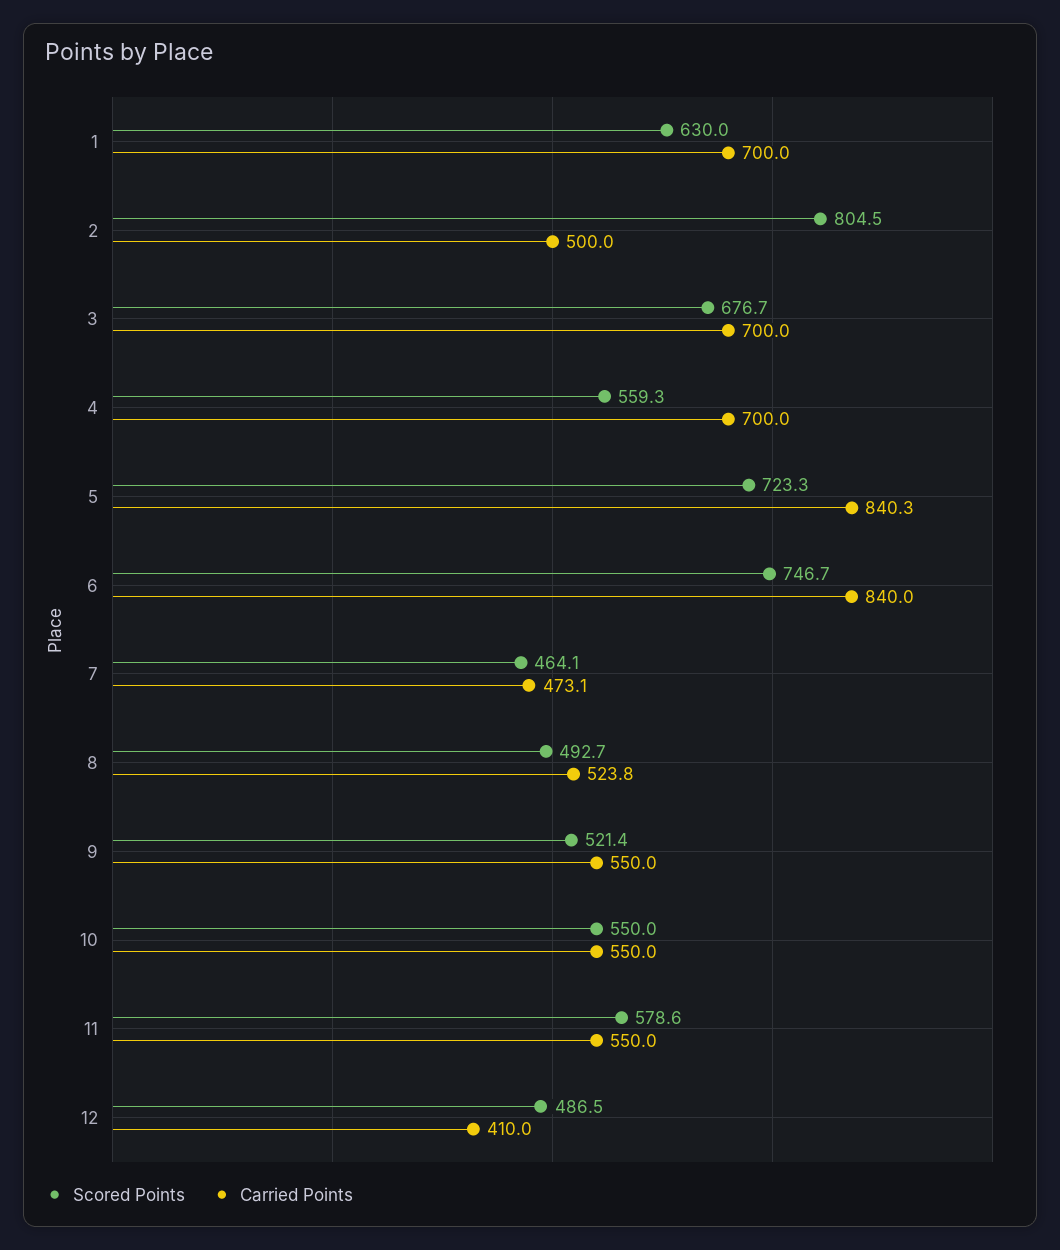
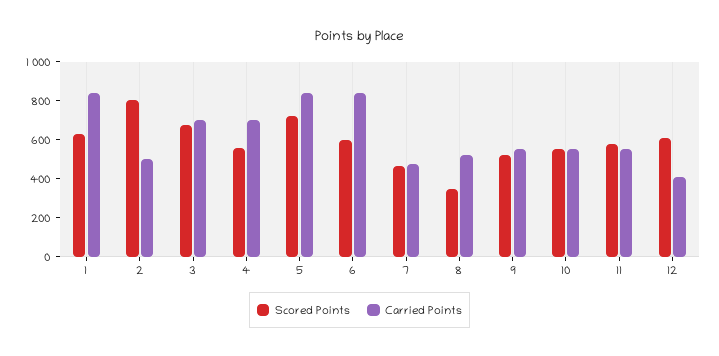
  {
    "Scored Points": {
      "1": 630,
      "2": 804.5,
      "3": 676.7,
      "4": 559.3,
      "5": 723.3,
-     "6": 746.7,
+     "6": 600,
      "7": 464.1,
-     "8": 492.7,
+     "8": 350,
      "9": 521.4,
      "10": 550,
      "11": 578.6,
-     "12": 486.5
+     "12": 600
    },
    "Carried Points": {
-     "1": 700,
+     "1": 850,
      "2": 500,
      "3": 700,
      "4": 700,
      "5": 840.3,
      "6": 840,
      "7": 473.1,
      "8": 523.8,
      "9": 550,
      "10": 550,
      "11": 550,
      "12": 410
    }
  }

